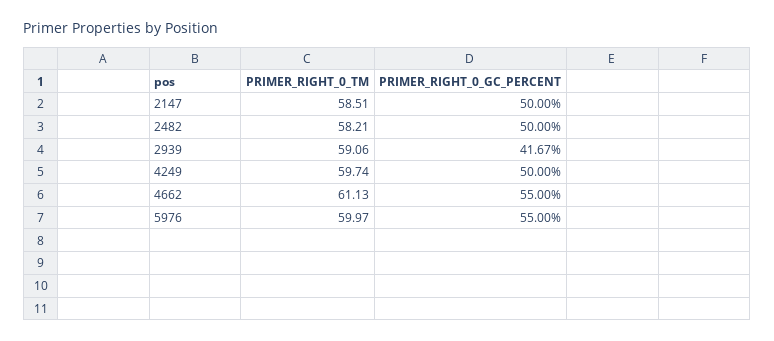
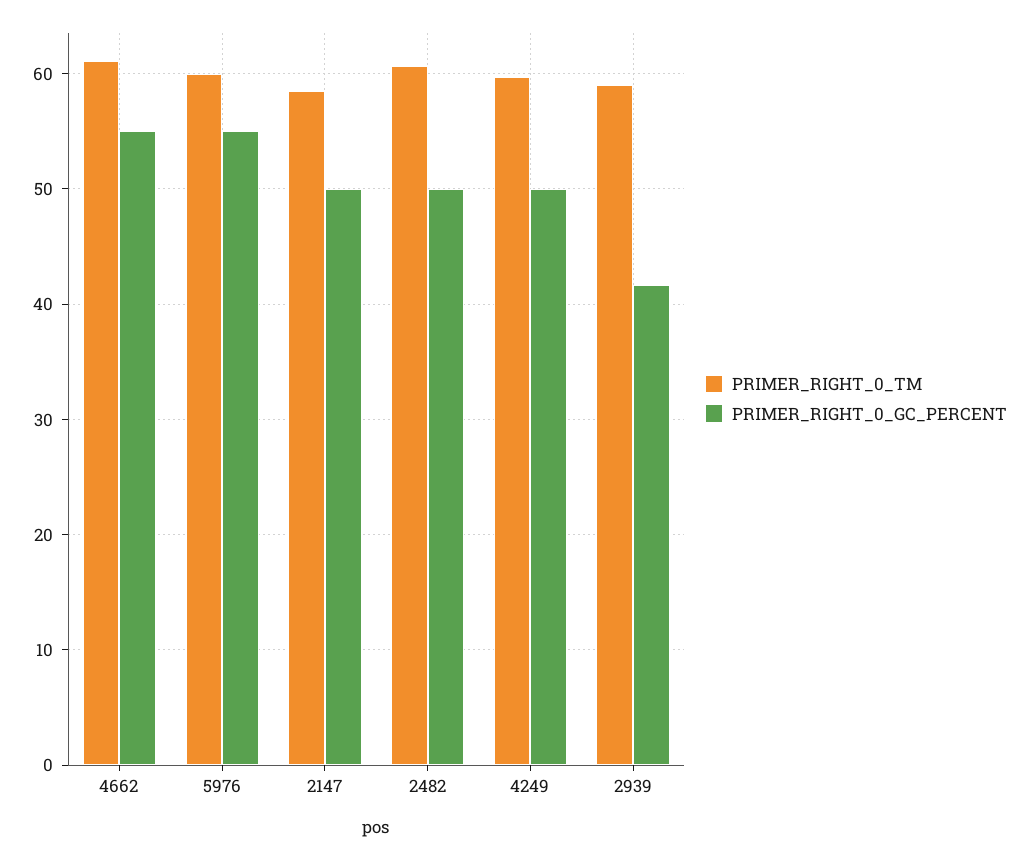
  {
    "PRIMER_RIGHT_0_TM": {
      "2147": 58.51,
-     "2482": 58.21,
+     "2482": 61,
      "2939": 59.06,
      "4249": 59.74,
      "4662": 61.13,
      "5976": 59.97
    },
    "PRIMER_RIGHT_0_GC_PERCENT": {
      "2147": 50,
      "2482": 50,
      "2939": 41.67,
      "4249": 50,
      "4662": 55,
      "5976": 55
    }
  }

